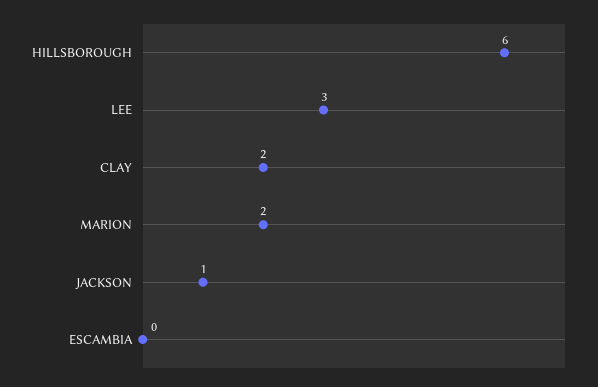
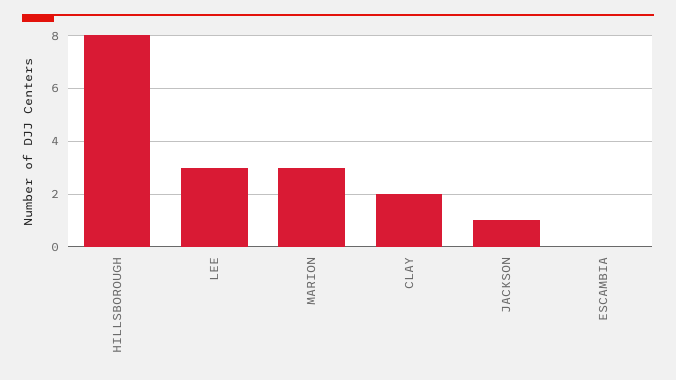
  {
-   "HILLSBOROUGH": 6,
+   "HILLSBOROUGH": 8,
    "LEE": 3,
    "CLAY": 2,
-   "MARION": 2,
+   "MARION": 3,
    "JACKSON": 1,
    "ESCAMBIA": 0
  }

